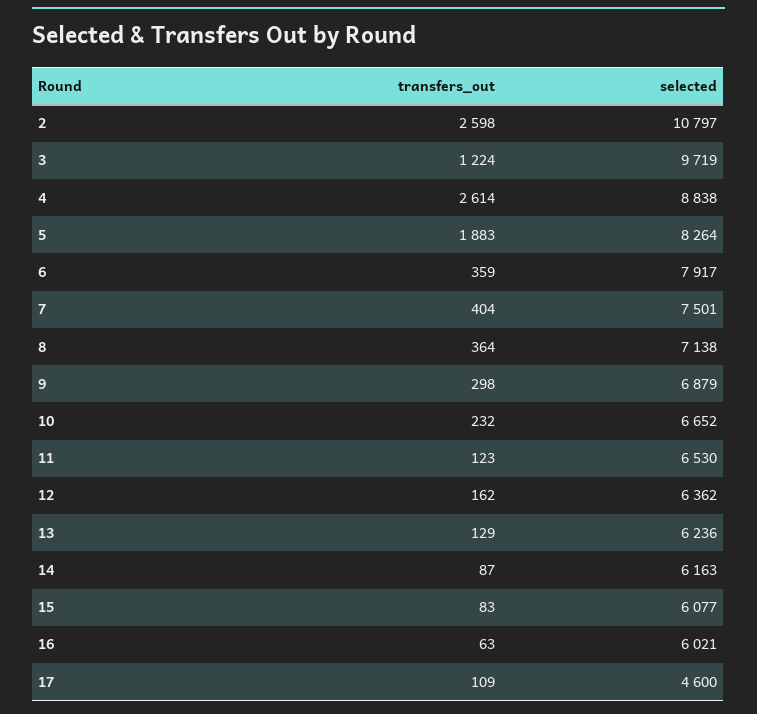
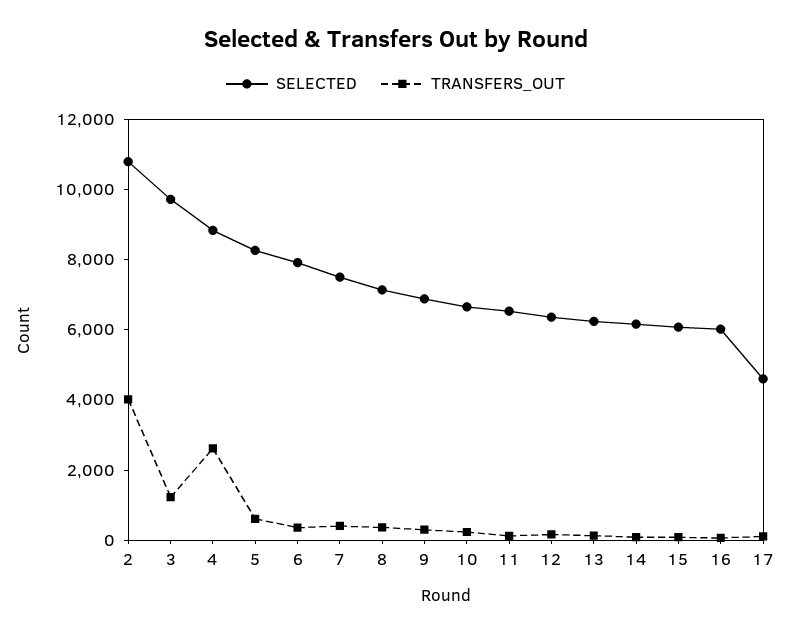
  {
    "transfers_out": {
-     "2": 2598,
+     "2": 4000,
      "3": 1224,
      "4": 2614,
-     "5": 1883,
+     "5": 500,
      "6": 359,
      "7": 404,
      "8": 364,
      "9": 298,
      "10": 232,
      "11": 123,
      "12": 162,
      "13": 129,
      "14": 87,
      "15": 83,
      "16": 63,
      "17": 109
    },
    "selected": {
      "2": 10797,
      "3": 9719,
      "4": 8838,
      "5": 8264,
      "6": 7917,
      "7": 7501,
      "8": 7138,
      "9": 6879,
      "10": 6652,
      "11": 6530,
      "12": 6362,
      "13": 6236,
      "14": 6163,
      "15": 6077,
      "16": 6021,
      "17": 4600
    }
  }

